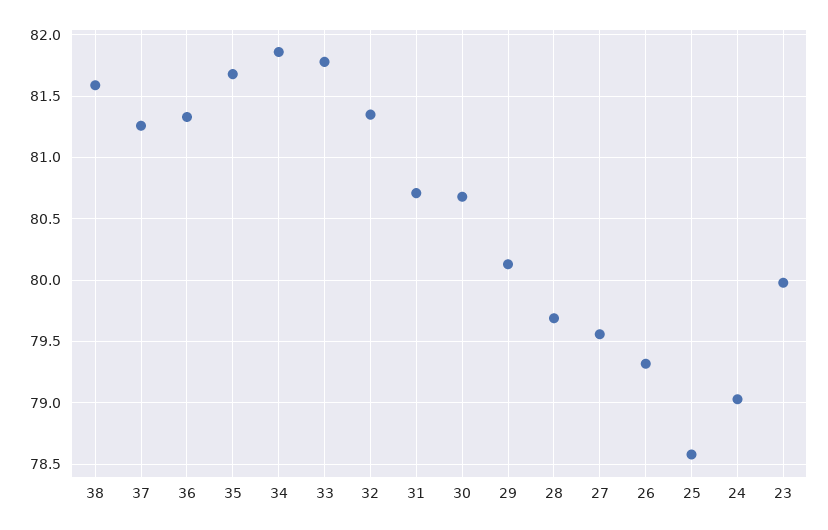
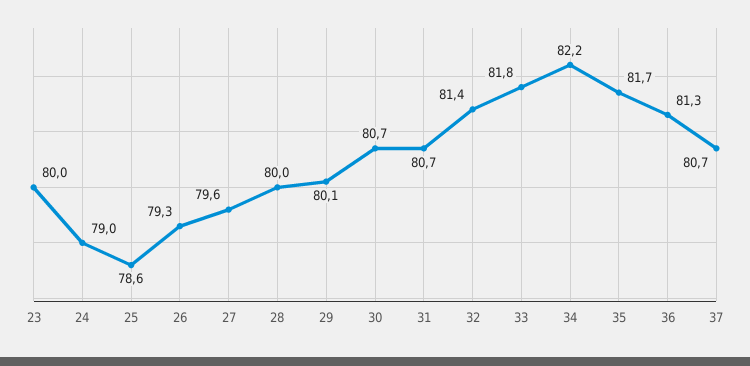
  {
-   "38": 81.6,
-   "37": 81.25,
+   "37": 80.7,
    "36": 81.3,
    "35": 81.7,
-   "34": 81.85,
+   "34": 82.2,
    "33": 81.8,
    "32": 81.4,
    "31": 80.7,
    "30": 80.7,
    "29": 80.1,
-   "28": 79.7,
+   "28": 80,
    "27": 79.6,
    "26": 79.3,
    "25": 78.6,
    "24": 79,
    "23": 80
  }

